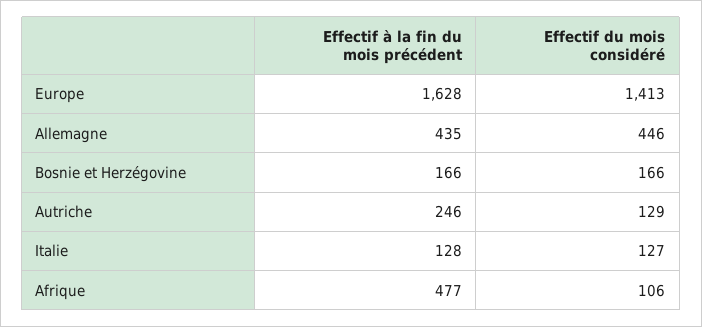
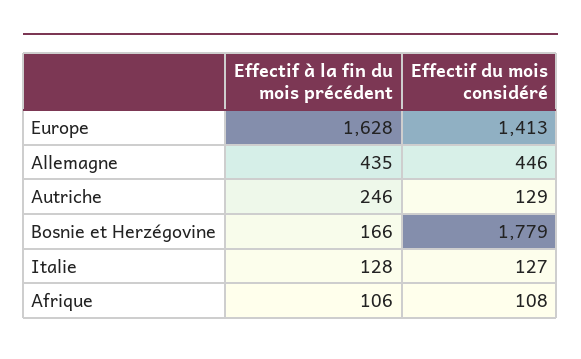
  {
    "Effectif à la fin du mois précédent": {
      "Europe": 1628,
      "Allemagne": 435,
      "Bosnie et Herzégovine": 166,
      "Autriche": 246,
      "Italie": 128,
-     "Afrique": 477
+     "Afrique": 106
    },
    "Effectif du mois considéré": {
      "Europe": 1413,
      "Allemagne": 446,
-     "Bosnie et Herzégovine": 166,
+     "Bosnie et Herzégovine": 1779,
      "Autriche": 129,
      "Italie": 127,
-     "Afrique": 106
+     "Afrique": 108
    }
  }

